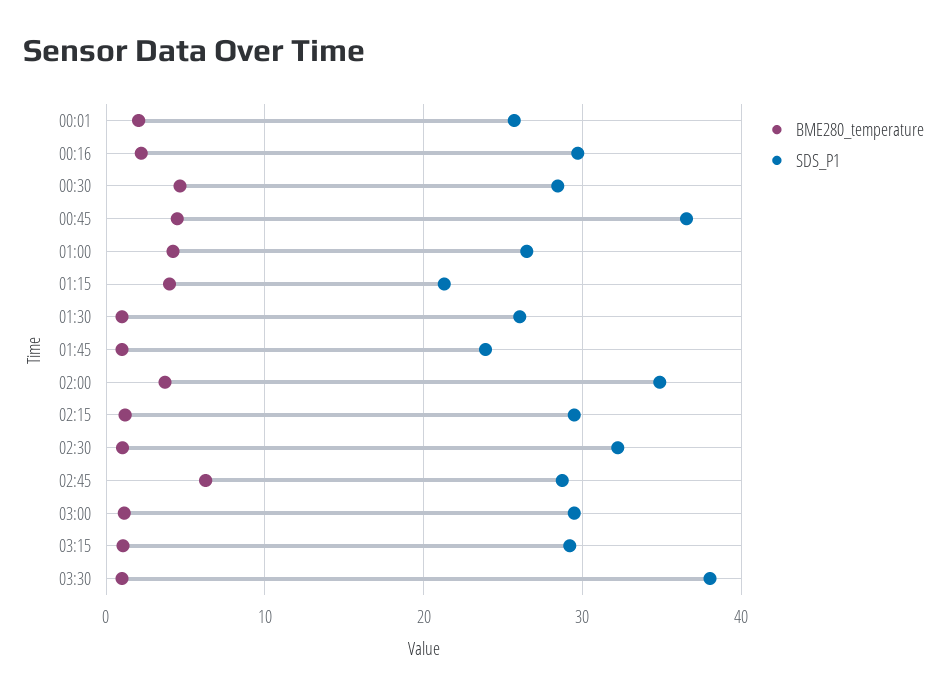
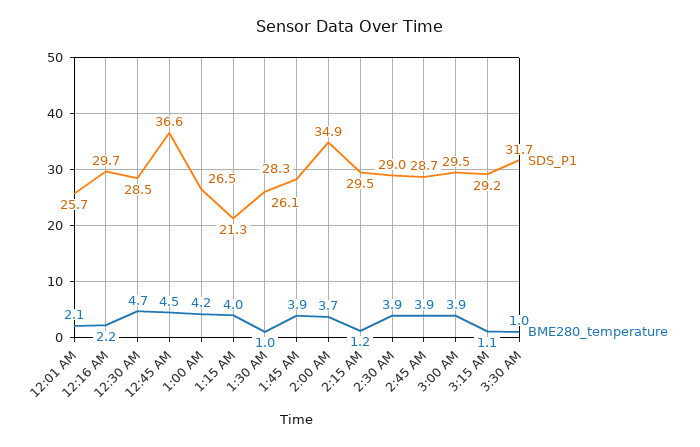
  {
    "BME280_temperature": {
      "00:01": 2.1,
      "00:16": 2.2,
      "00:30": 4.7,
      "00:45": 4.5,
      "01:00": 4.2,
      "01:15": 4,
      "01:30": 1,
-     "01:45": 1,
+     "01:45": 3.9,
      "02:00": 3.7,
      "02:15": 1.2,
-     "02:30": 1,
+     "02:30": 3.9,
-     "02:45": 6,
+     "02:45": 3.9,
-     "03:00": 1,
+     "03:00": 3.9,
      "03:15": 1.1,
      "03:30": 1
    },
    "SDS_P1": {
      "00:01": 25.7,
      "00:16": 29.7,
      "00:30": 28.5,
      "00:45": 36.6,
      "01:00": 26.5,
      "01:15": 21.3,
      "01:30": 26.1,
-     "01:45": 24,
+     "01:45": 28.3,
      "02:00": 34.9,
      "02:15": 29.5,
-     "02:30": 32,
+     "02:30": 29,
      "02:45": 28.7,
      "03:00": 29.5,
      "03:15": 29.2,
-     "03:30": 38
+     "03:30": 31.7
    }
  }

